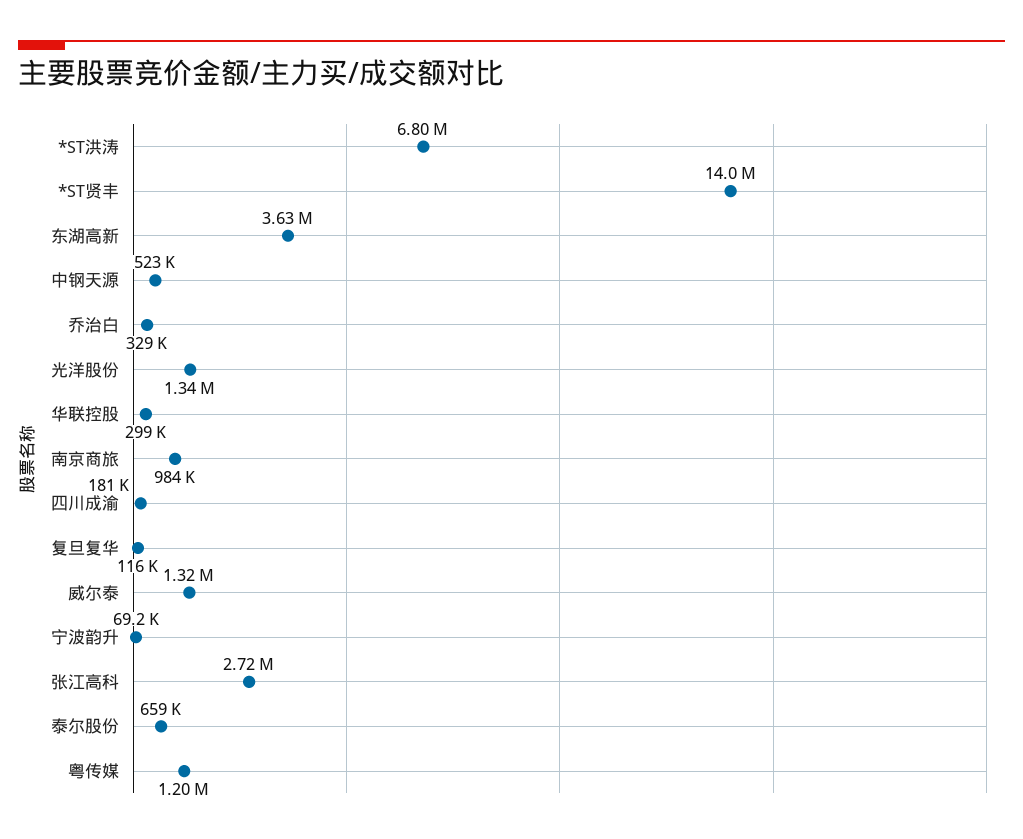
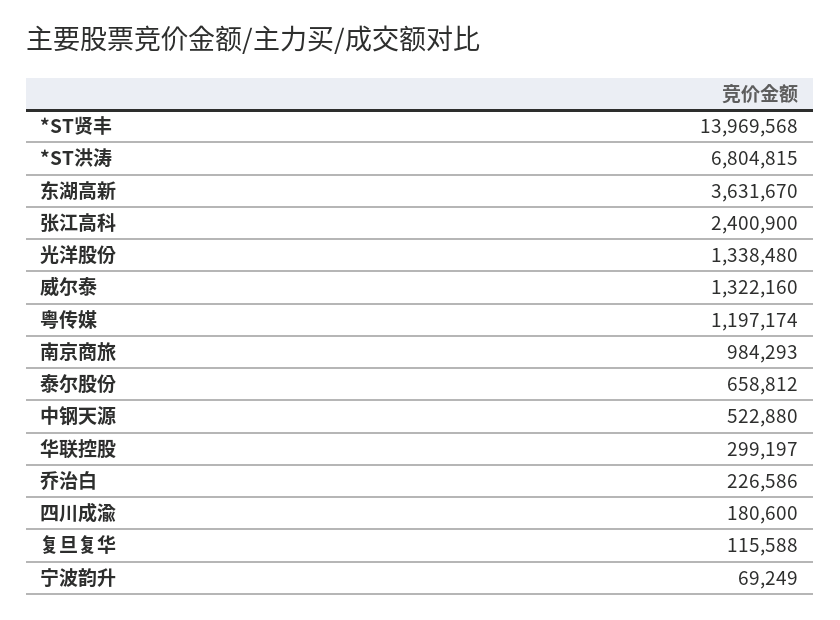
  {
    "*ST洪涛": 6804815,
    "*ST贤丰": 13969568,
    "东湖高新": 3631670,
    "中钢天源": 522880,
-   "乔治白": 329000,
+   "乔治白": 226586,
    "光洋股份": 1338480,
    "华联控股": 299197,
    "南京商旅": 984293,
    "四川成渝": 180600,
    "复旦复华": 115588,
    "威尔泰": 1322160,
    "宁波韵升": 69249,
-   "张江高科": 2720000,
+   "张江高科": 2400900,
    "泰尔股份": 658812,
    "粤传媒": 1197174
  }

